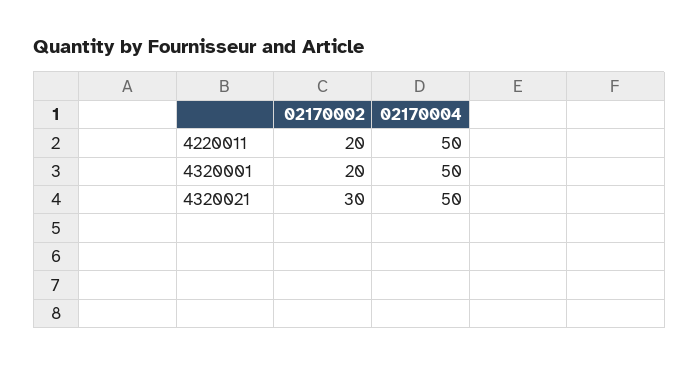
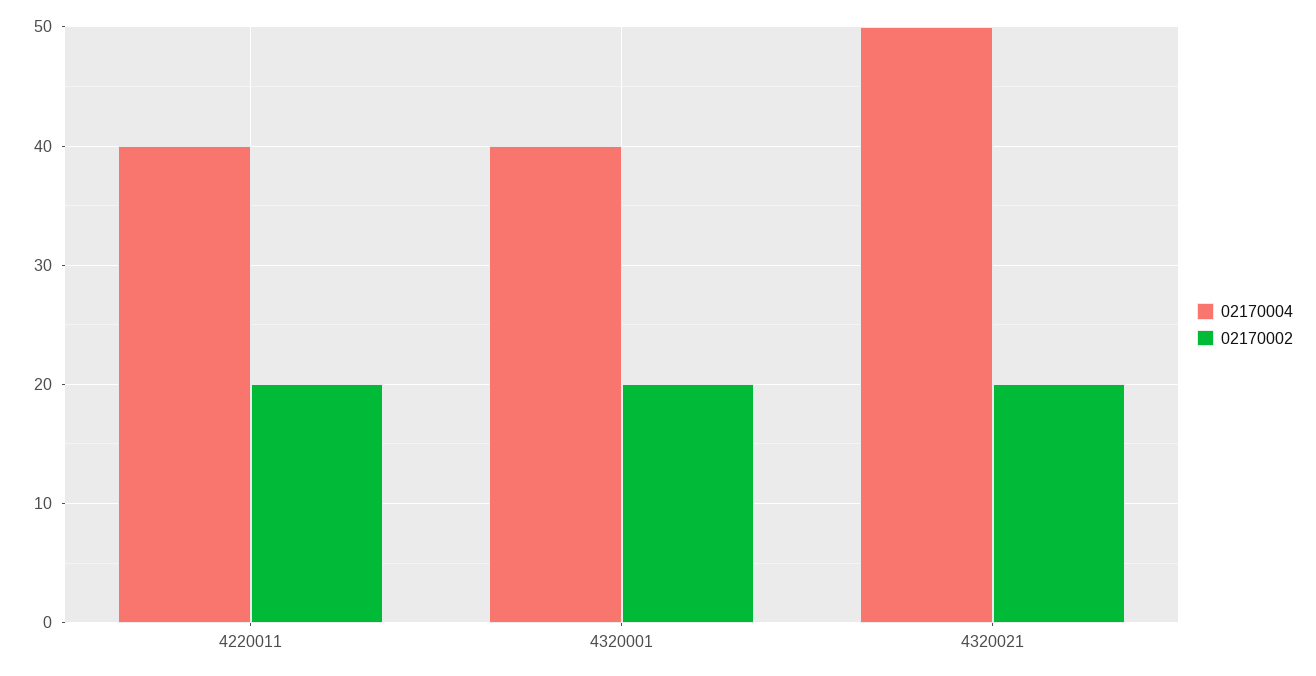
  {
    "02170002": {
      "4220011": 20,
      "4320001": 20,
-     "4320021": 30
+     "4320021": 20
    },
    "02170004": {
-     "4220011": 50,
+     "4220011": 40,
-     "4320001": 50,
+     "4320001": 40,
      "4320021": 50
    }
  }

